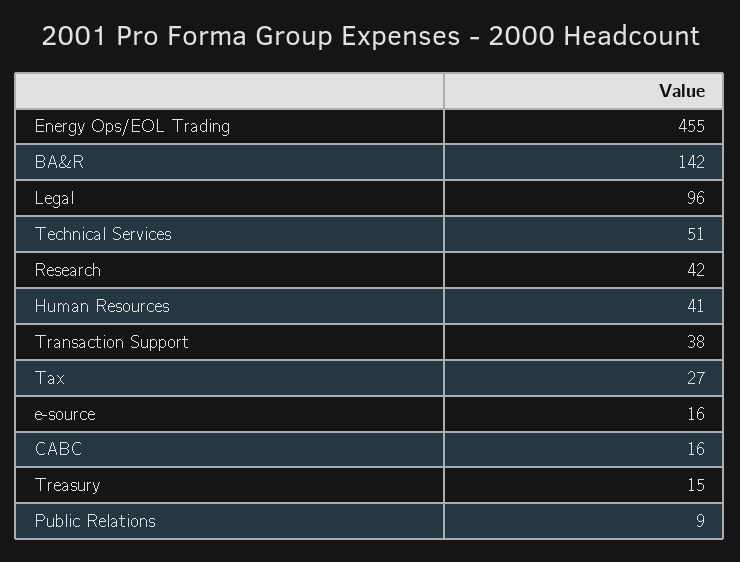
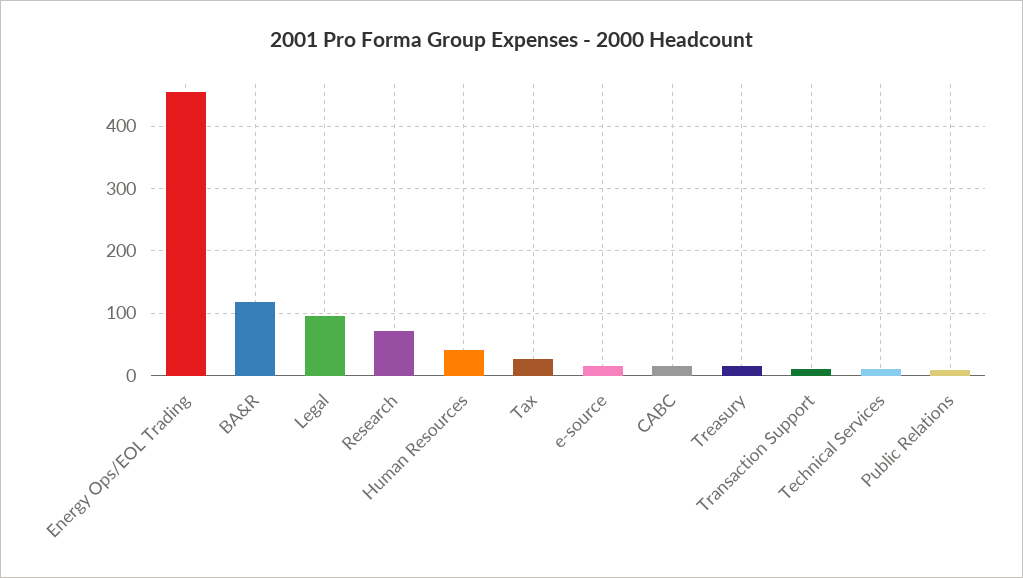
  {
    "Energy Ops/EOL Trading": 455,
-   "BA&R": 142,
+   "BA&R": 120,
    "Legal": 96,
-   "Technical Services": 51,
+   "Technical Services": 10,
-   "Research": 42,
+   "Research": 70,
    "Human Resources": 41,
-   "Transaction Support": 38,
+   "Transaction Support": 10,
    "Tax": 27,
    "e-source": 16,
    "CABC": 16,
    "Treasury": 15,
    "Public Relations": 9
  }

